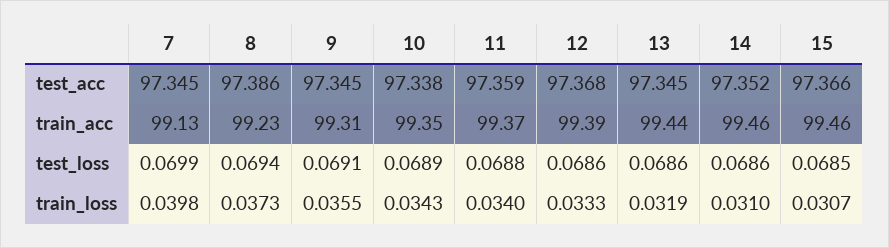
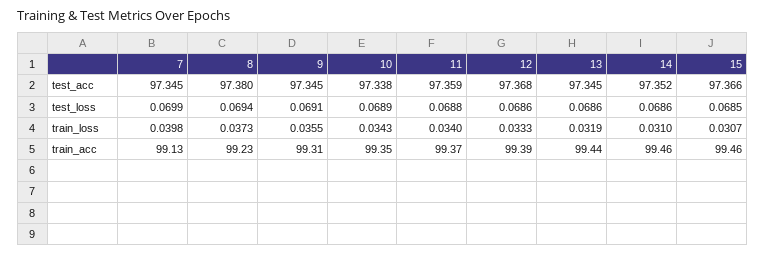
  {
    "7": {
      "test_acc": 97.345,
      "train_acc": 99.13,
      "test_loss": 0.0699,
      "train_loss": 0.0398
    },
    "8": {
-     "test_acc": 97.386,
+     "test_acc": 97.38,
      "train_acc": 99.23,
      "test_loss": 0.0694,
      "train_loss": 0.0373
    },
    "9": {
      "test_acc": 97.345,
      "train_acc": 99.31,
      "test_loss": 0.0691,
      "train_loss": 0.0355
    },
    "10": {
      "test_acc": 97.338,
      "train_acc": 99.35,
      "test_loss": 0.0689,
      "train_loss": 0.0343
    },
    "11": {
      "test_acc": 97.359,
      "train_acc": 99.37,
      "test_loss": 0.0688,
      "train_loss": 0.034
    },
    "12": {
      "test_acc": 97.368,
      "train_acc": 99.39,
      "test_loss": 0.0686,
      "train_loss": 0.0333
    },
    "13": {
      "test_acc": 97.345,
      "train_acc": 99.44,
      "test_loss": 0.0686,
      "train_loss": 0.0319
    },
    "14": {
      "test_acc": 97.352,
      "train_acc": 99.46,
      "test_loss": 0.0686,
      "train_loss": 0.031
    },
    "15": {
      "test_acc": 97.366,
      "train_acc": 99.46,
      "test_loss": 0.0685,
      "train_loss": 0.0307
    }
  }

